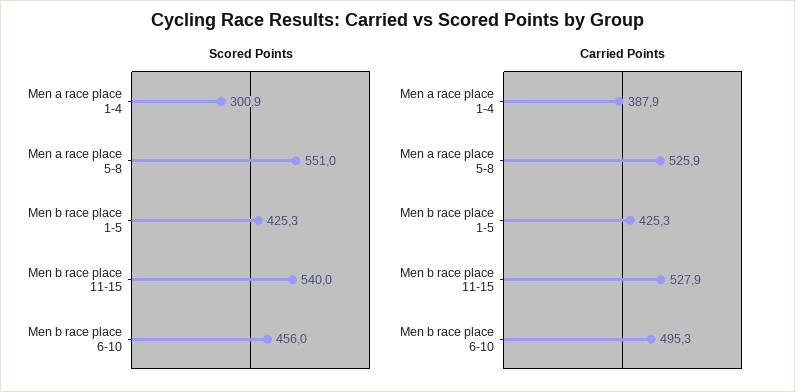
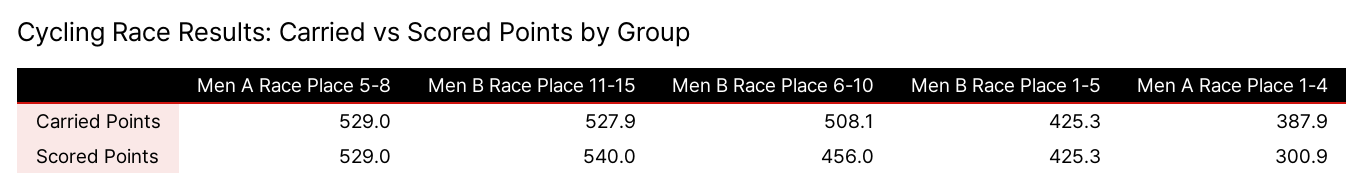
  {
    "Scored Points": {
      "Men a race place 1-4": 300.9,
-     "Men a race place 5-8": 551,
+     "Men a race place 5-8": 529,
      "Men b race place 1-5": 425.3,
      "Men b race place 11-15": 540,
      "Men b race place 6-10": 456
    },
    "Carried Points": {
      "Men a race place 1-4": 387.9,
-     "Men a race place 5-8": 525.9,
+     "Men a race place 5-8": 529,
      "Men b race place 1-5": 425.3,
      "Men b race place 11-15": 527.9,
-     "Men b race place 6-10": 495.3
+     "Men b race place 6-10": 508.1
    }
  }

